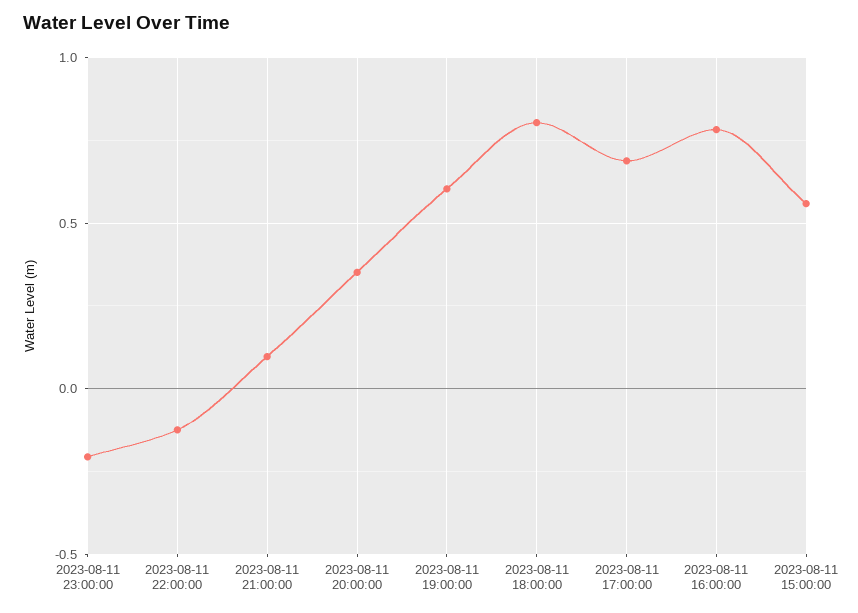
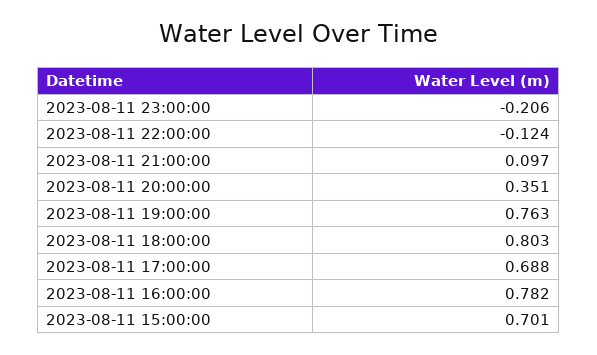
  {
    "2023-08-11 23:00:00": -0.206,
    "2023-08-11 22:00:00": -0.124,
    "2023-08-11 21:00:00": 0.097,
    "2023-08-11 20:00:00": 0.351,
-   "2023-08-11 19:00:00": 0.6,
+   "2023-08-11 19:00:00": 0.763,
    "2023-08-11 18:00:00": 0.803,
    "2023-08-11 17:00:00": 0.688,
    "2023-08-11 16:00:00": 0.782,
-   "2023-08-11 15:00:00": 0.55
+   "2023-08-11 15:00:00": 0.701
  }

